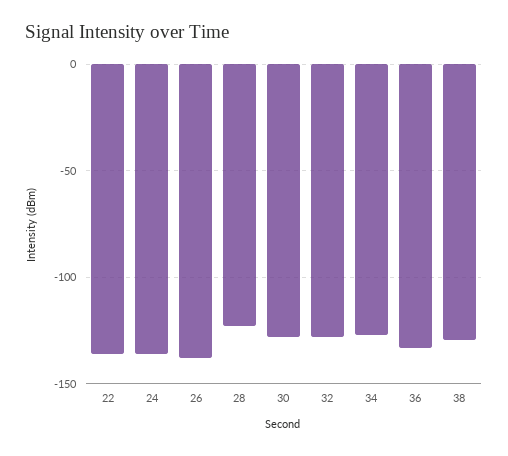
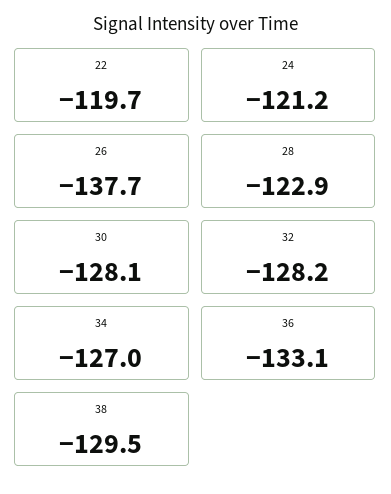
  {
-   "22": -135,
+   "22": -119.7,
-   "24": -135,
+   "24": -121.2,
    "26": -137.7,
    "28": -122.9,
    "30": -128.1,
    "32": -128.2,
    "34": -127,
    "36": -133.1,
    "38": -129.5
  }

